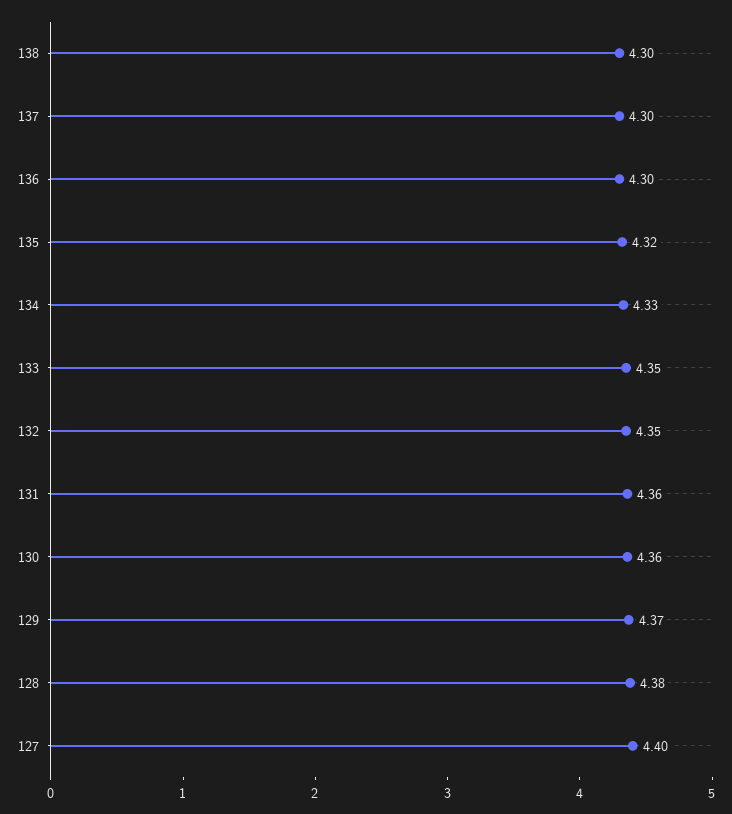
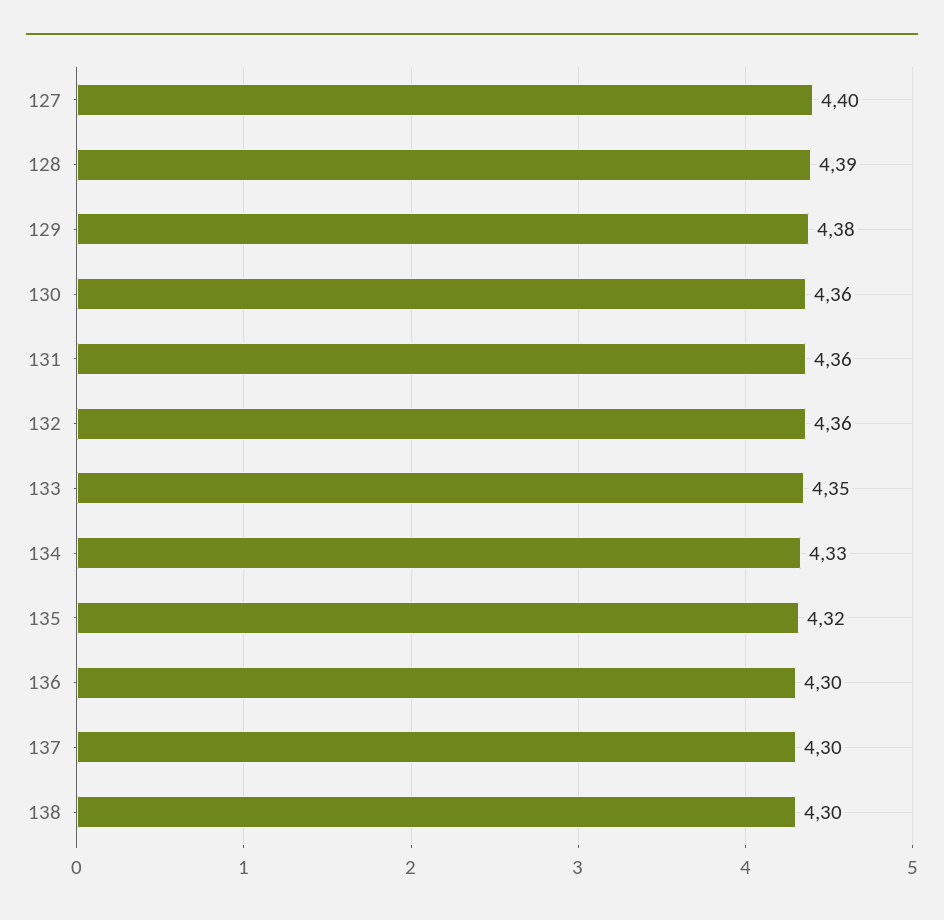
  {
    "138": 4.3,
    "137": 4.3,
    "136": 4.3,
    "135": 4.32,
    "134": 4.33,
    "133": 4.35,
-   "132": 4.35,
+   "132": 4.36,
    "131": 4.36,
    "130": 4.36,
-   "129": 4.37,
+   "129": 4.38,
-   "128": 4.38,
+   "128": 4.39,
    "127": 4.4
  }

